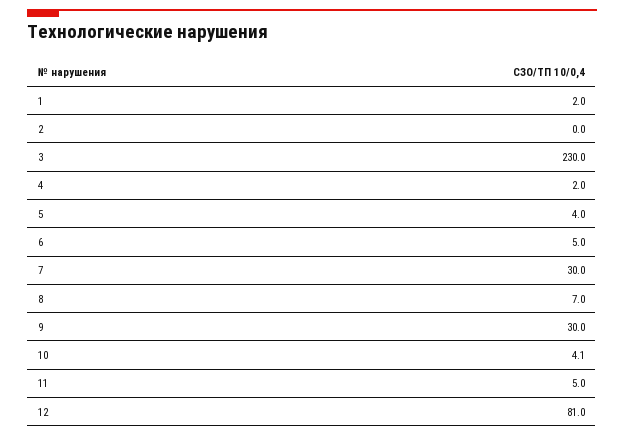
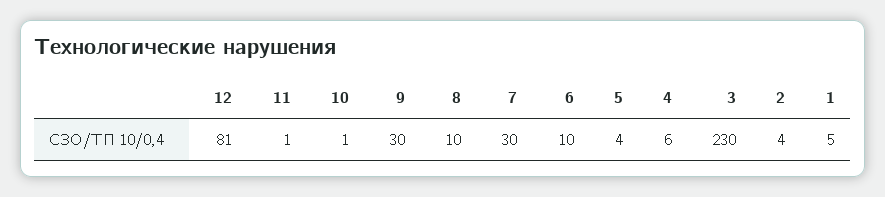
  {
-   "1": 2,
+   "1": 5,
-   "2": 0,
+   "2": 4,
    "3": 230,
-   "4": 2,
+   "4": 6,
    "5": 4,
-   "6": 5,
+   "6": 10,
    "7": 30,
-   "8": 7,
+   "8": 10,
    "9": 30,
-   "10": 4.1,
+   "10": 1,
-   "11": 5,
+   "11": 1,
    "12": 81
  }

